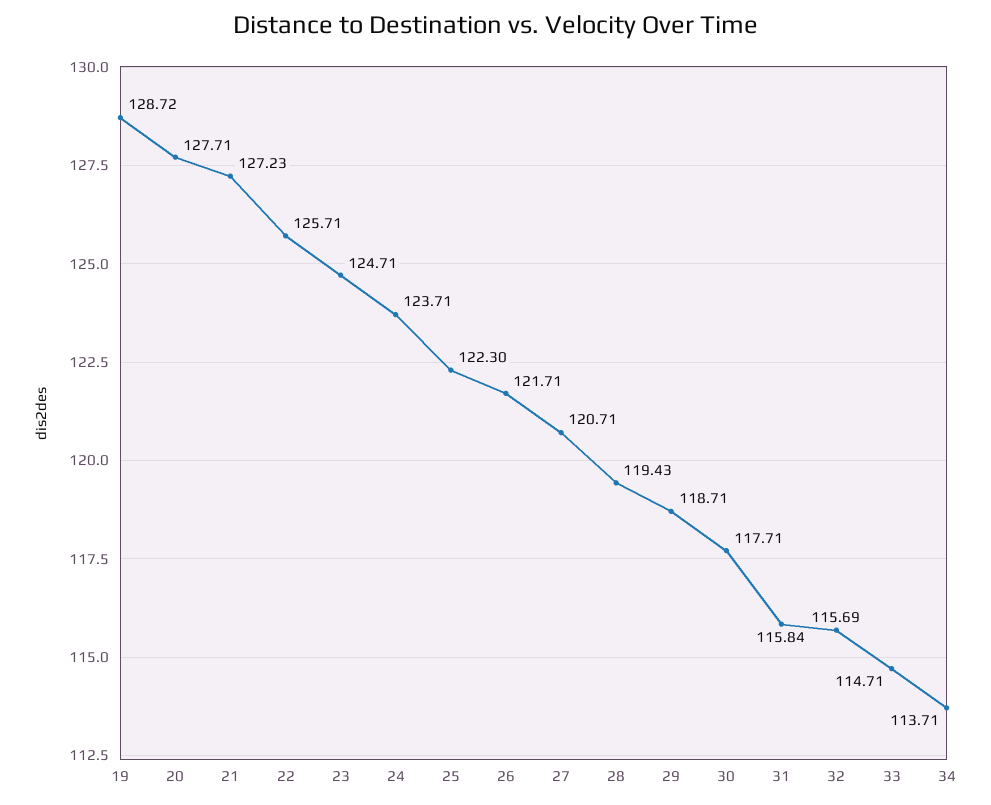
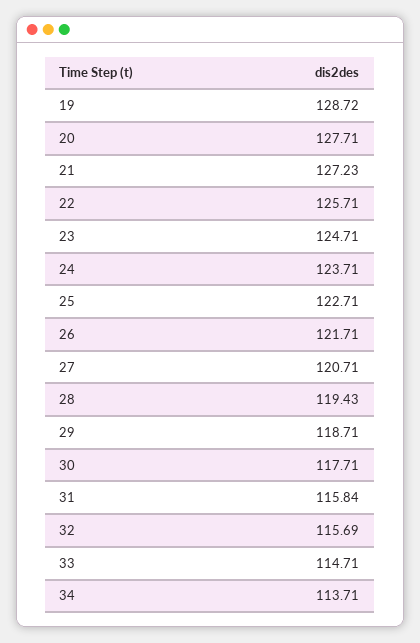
  {
    "19": 128.72,
    "20": 127.71,
    "21": 127.23,
    "22": 125.71,
    "23": 124.71,
    "24": 123.71,
-   "25": 122.3,
+   "25": 122.71,
    "26": 121.71,
    "27": 120.71,
    "28": 119.43,
    "29": 118.71,
    "30": 117.71,
    "31": 115.84,
    "32": 115.69,
    "33": 114.71,
    "34": 113.71
  }

